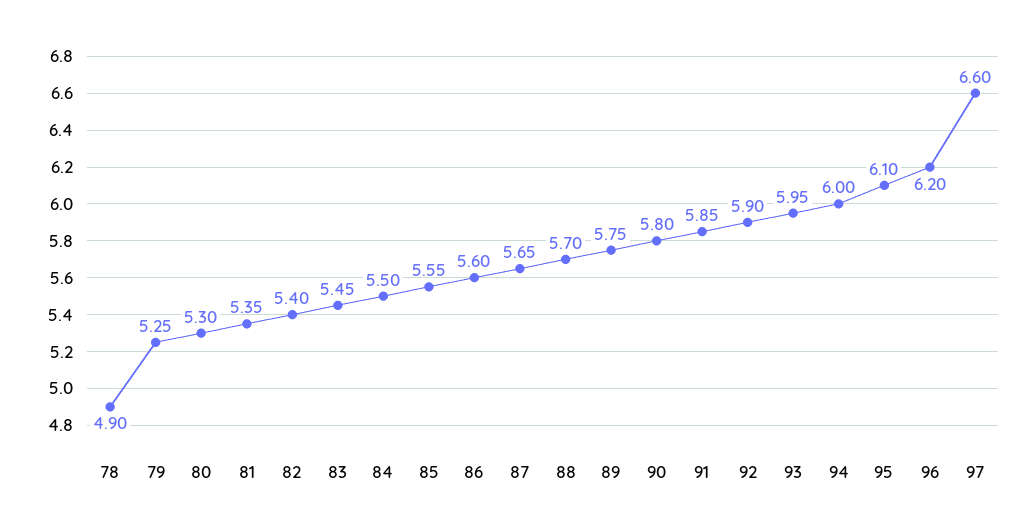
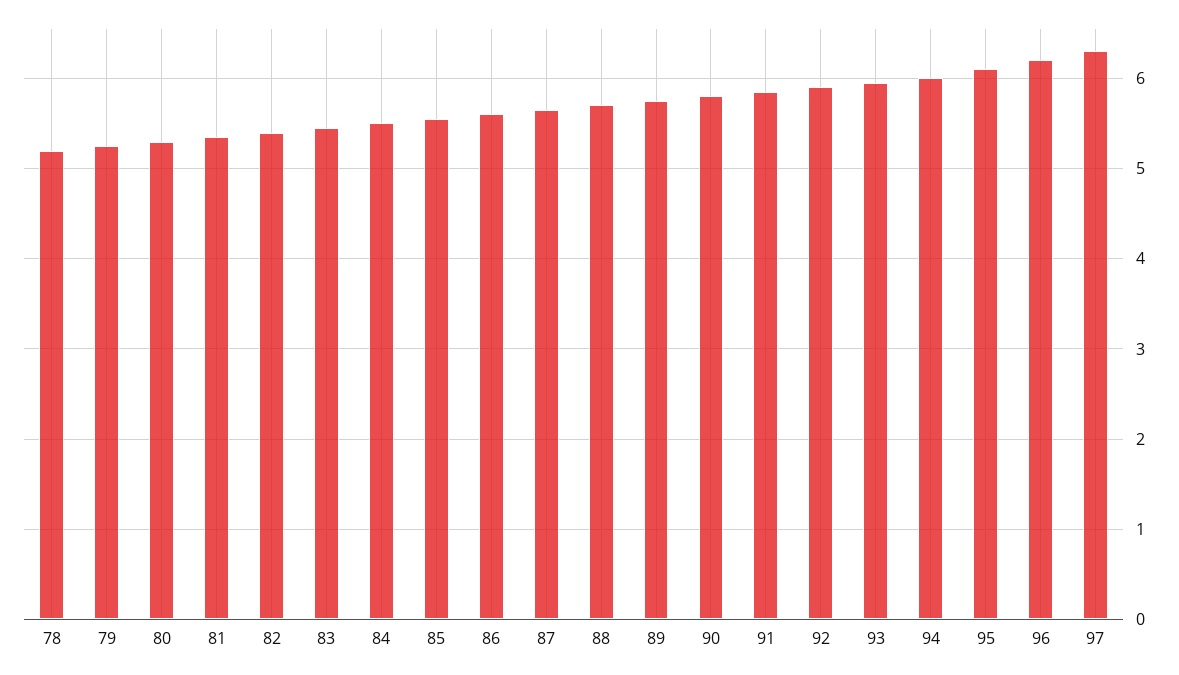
  {
-   "78": 4.9,
+   "78": 5.2,
    "79": 5.25,
    "80": 5.3,
    "81": 5.35,
    "82": 5.4,
    "83": 5.45,
    "84": 5.5,
    "85": 5.55,
    "86": 5.6,
    "87": 5.65,
    "88": 5.7,
    "89": 5.75,
    "90": 5.8,
    "91": 5.85,
    "92": 5.9,
    "93": 5.95,
    "94": 6,
    "95": 6.1,
    "96": 6.2,
-   "97": 6.6
+   "97": 6.3
  }

